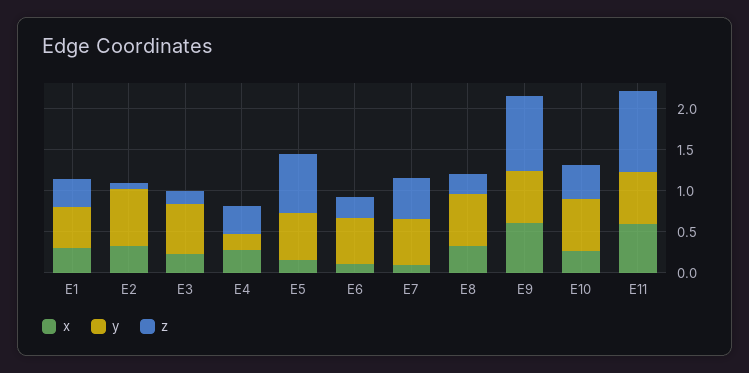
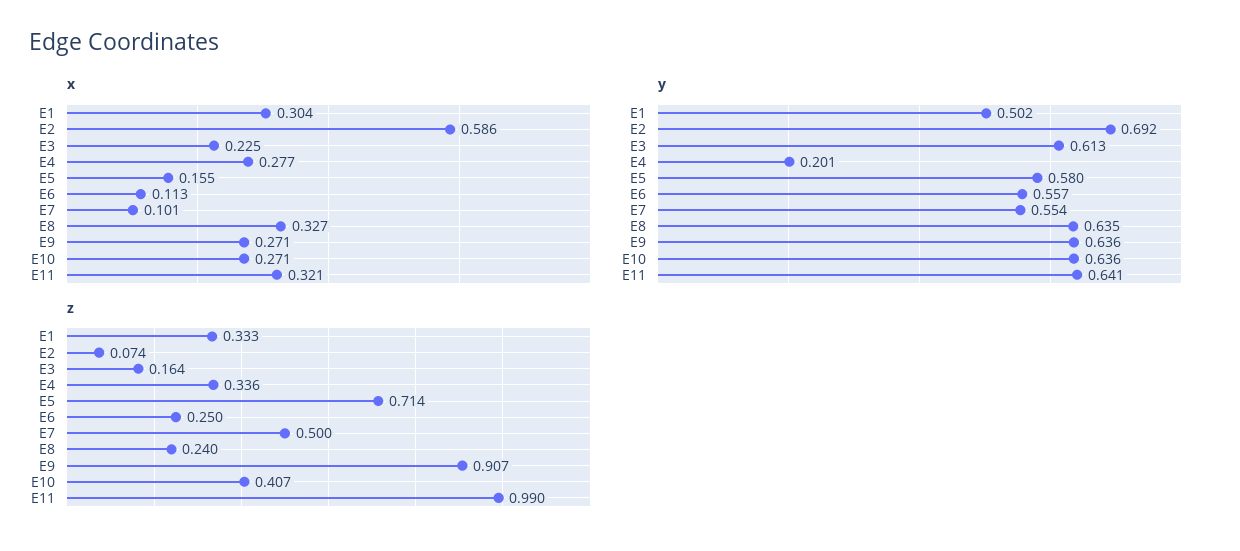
  {
    "x": {
      "E1": 0.304,
-     "E2": 0.3,
+     "E2": 0.586,
      "E3": 0.225,
      "E4": 0.277,
      "E5": 0.155,
      "E6": 0.113,
      "E7": 0.101,
      "E8": 0.327,
-     "E9": 0.6,
+     "E9": 0.271,
      "E10": 0.271,
-     "E11": 0.6
+     "E11": 0.321
    },
    "y": {
      "E1": 0.502,
      "E2": 0.692,
      "E3": 0.613,
      "E4": 0.201,
      "E5": 0.58,
      "E6": 0.557,
      "E7": 0.554,
      "E8": 0.635,
      "E9": 0.636,
      "E10": 0.636,
      "E11": 0.641
    },
    "z": {
      "E1": 0.333,
      "E2": 0.074,
      "E3": 0.164,
      "E4": 0.336,
      "E5": 0.714,
      "E6": 0.25,
      "E7": 0.5,
      "E8": 0.24,
      "E9": 0.907,
      "E10": 0.407,
      "E11": 0.99
    }
  }

